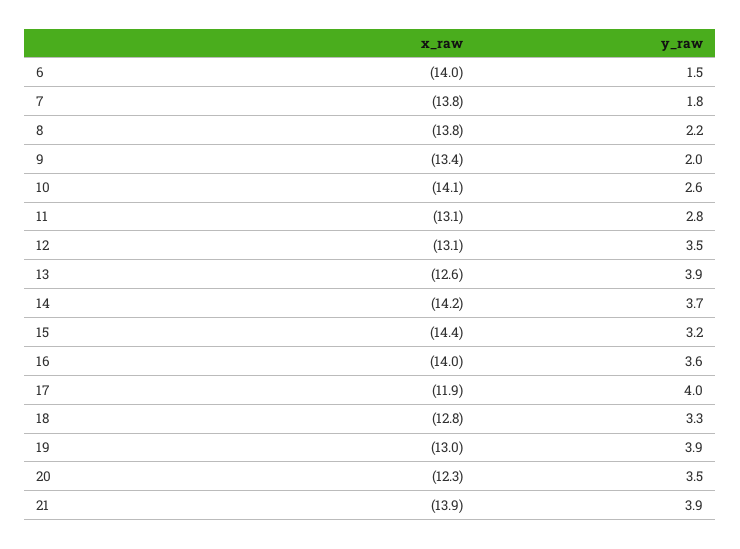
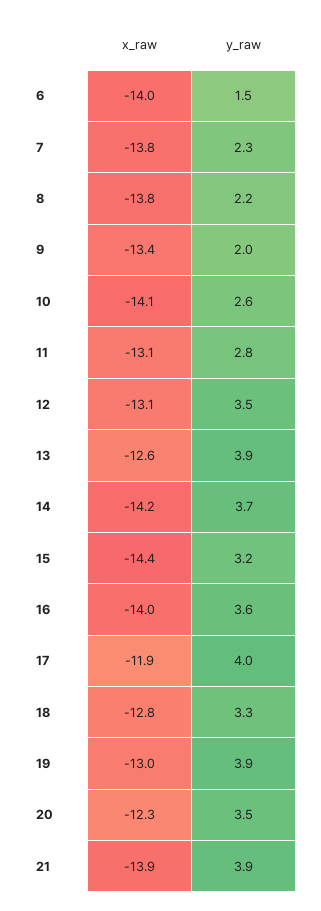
  {
    "x_raw": {
      "6": -14,
      "7": -13.8,
      "8": -13.8,
      "9": -13.4,
      "10": -14.1,
      "11": -13.1,
      "12": -13.1,
      "13": -12.6,
      "14": -14.2,
      "15": -14.4,
      "16": -14,
      "17": -11.9,
      "18": -12.8,
      "19": -13,
      "20": -12.3,
      "21": -13.9
    },
    "y_raw": {
      "6": 1.5,
-     "7": 1.8,
+     "7": 2.3,
      "8": 2.2,
      "9": 2,
      "10": 2.6,
      "11": 2.8,
      "12": 3.5,
      "13": 3.9,
      "14": 3.7,
      "15": 3.2,
      "16": 3.6,
      "17": 4,
      "18": 3.3,
      "19": 3.9,
      "20": 3.5,
      "21": 3.9
    }
  }

